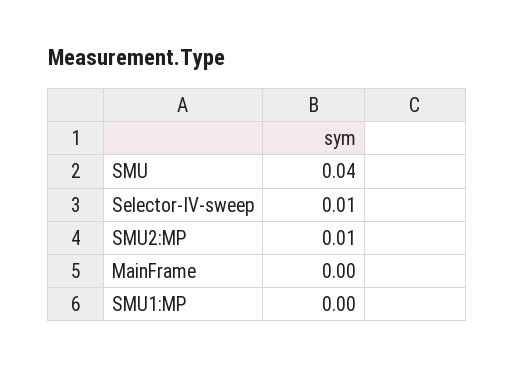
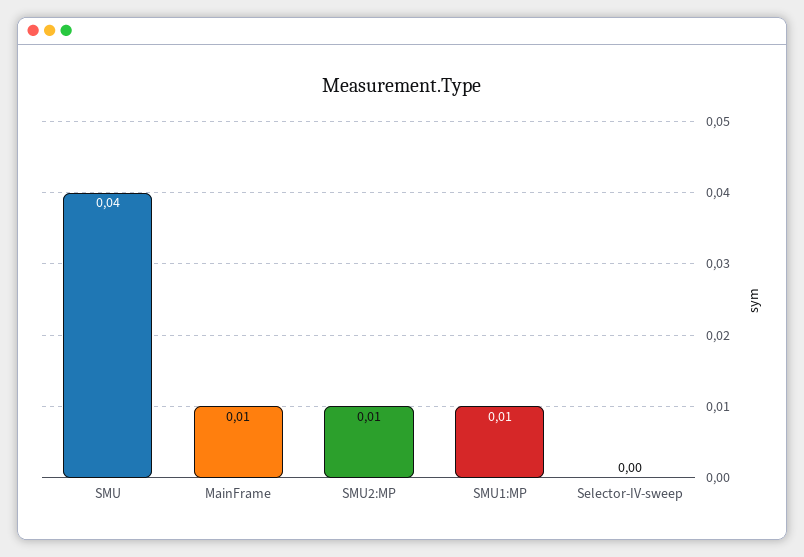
  {
    "SMU": 0.04,
-   "Selector-IV-sweep": 0.01,
+   "Selector-IV-sweep": 0,
    "SMU2:MP": 0.01,
-   "MainFrame": 0,
+   "MainFrame": 0.01,
-   "SMU1:MP": 0
+   "SMU1:MP": 0.01
  }

